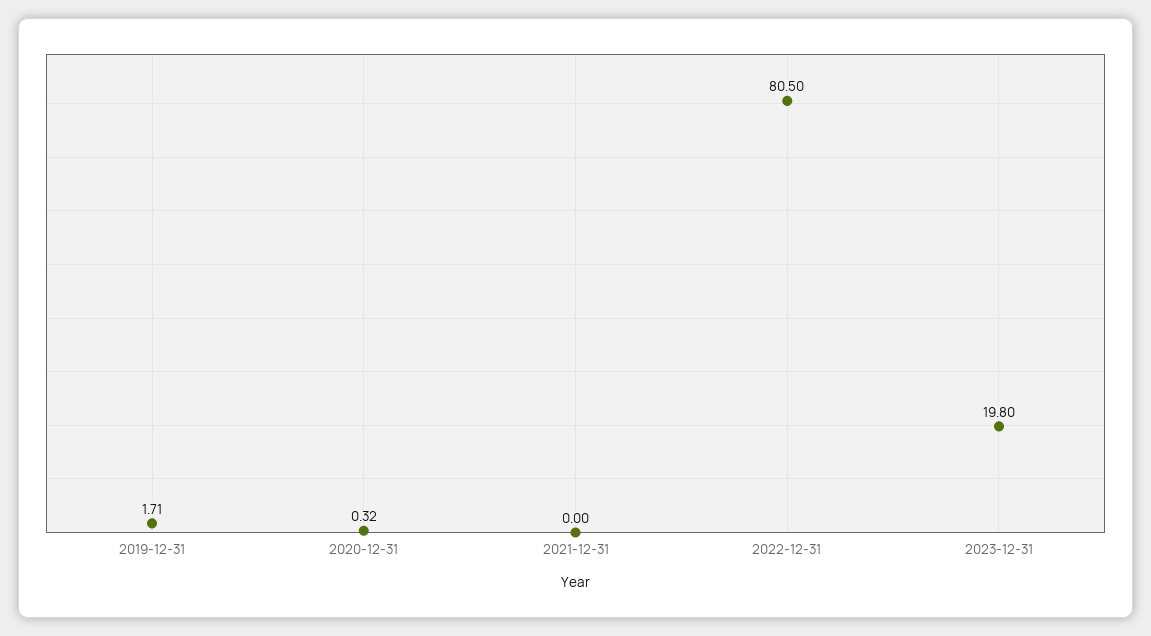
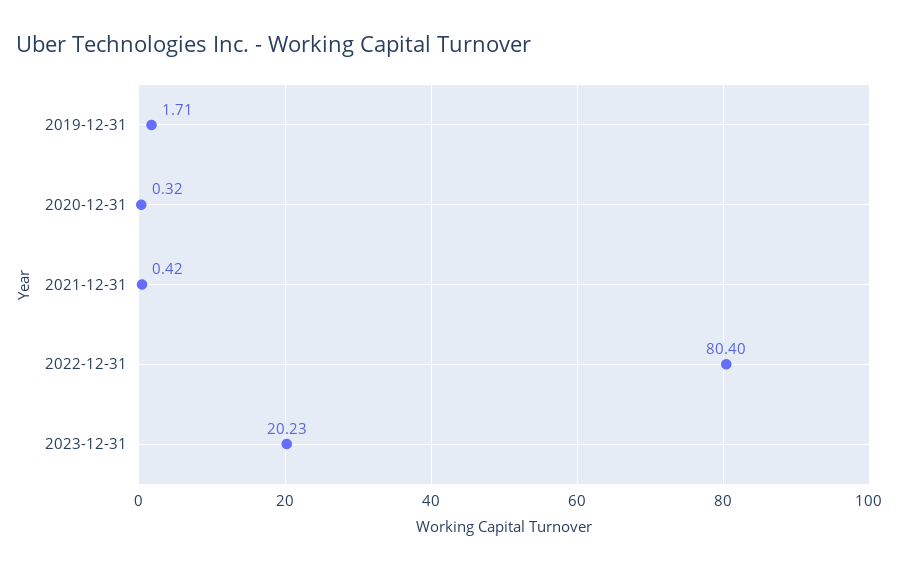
  {
    "2019-12-31": 1.71,
    "2020-12-31": 0.32,
-   "2021-12-31": 0,
+   "2021-12-31": 0.42,
-   "2022-12-31": 80.5,
+   "2022-12-31": 80.4,
-   "2023-12-31": 19.8
+   "2023-12-31": 20.23
  }

